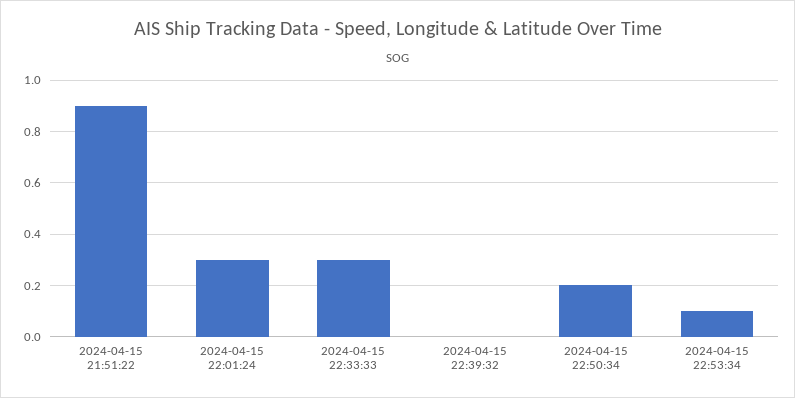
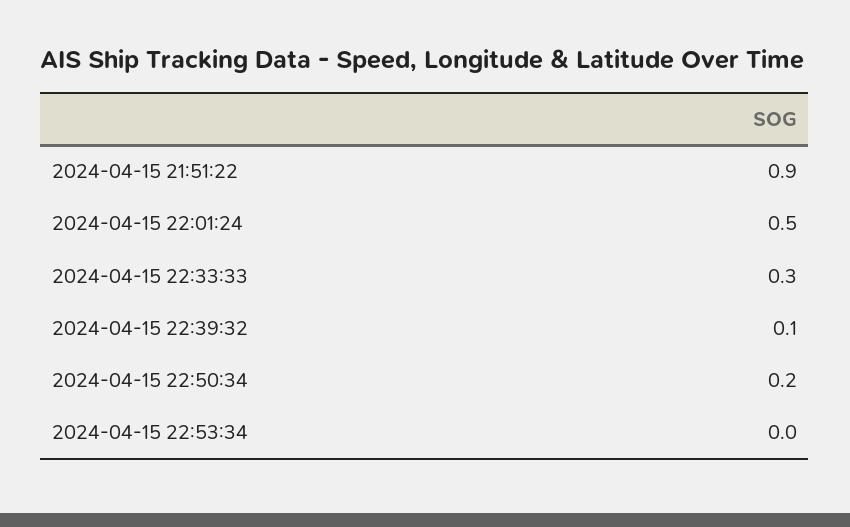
  {
    "2024-04-15 21:51:22": 0.9,
-   "2024-04-15 22:01:24": 0.3,
+   "2024-04-15 22:01:24": 0.5,
    "2024-04-15 22:33:33": 0.3,
-   "2024-04-15 22:39:32": 0,
+   "2024-04-15 22:39:32": 0.1,
    "2024-04-15 22:50:34": 0.2,
-   "2024-04-15 22:53:34": 0.1
+   "2024-04-15 22:53:34": 0
  }

